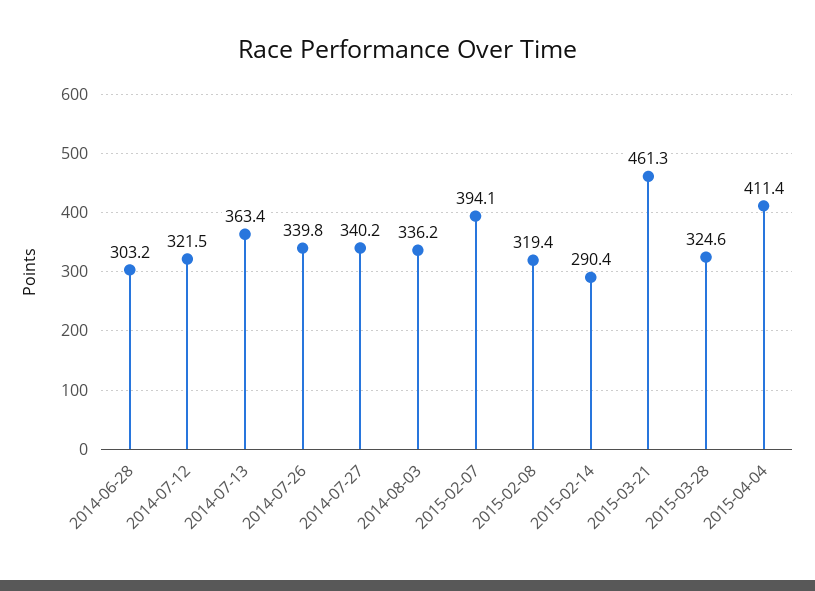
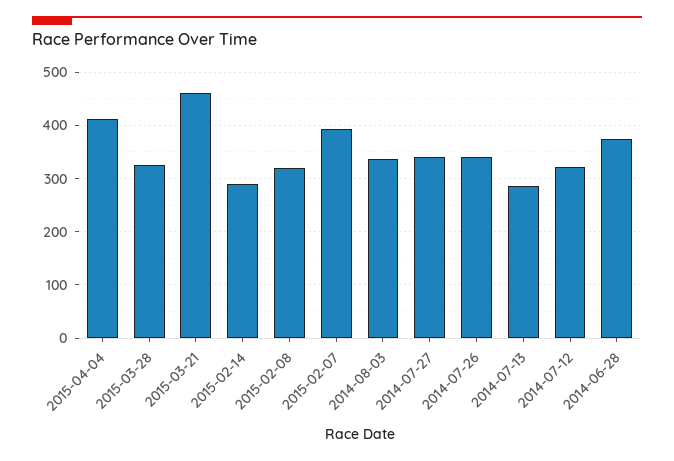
  {
-   "2014-06-28": 303.2,
+   "2014-06-28": 380,
    "2014-07-12": 321.5,
-   "2014-07-13": 363.4,
+   "2014-07-13": 280,
    "2014-07-26": 339.8,
    "2014-07-27": 340.2,
    "2014-08-03": 336.2,
    "2015-02-07": 394.1,
    "2015-02-08": 319.4,
    "2015-02-14": 290.4,
    "2015-03-21": 461.3,
    "2015-03-28": 324.6,
    "2015-04-04": 411.4
  }

